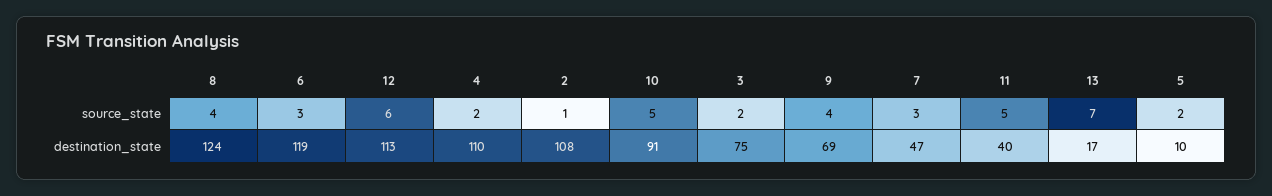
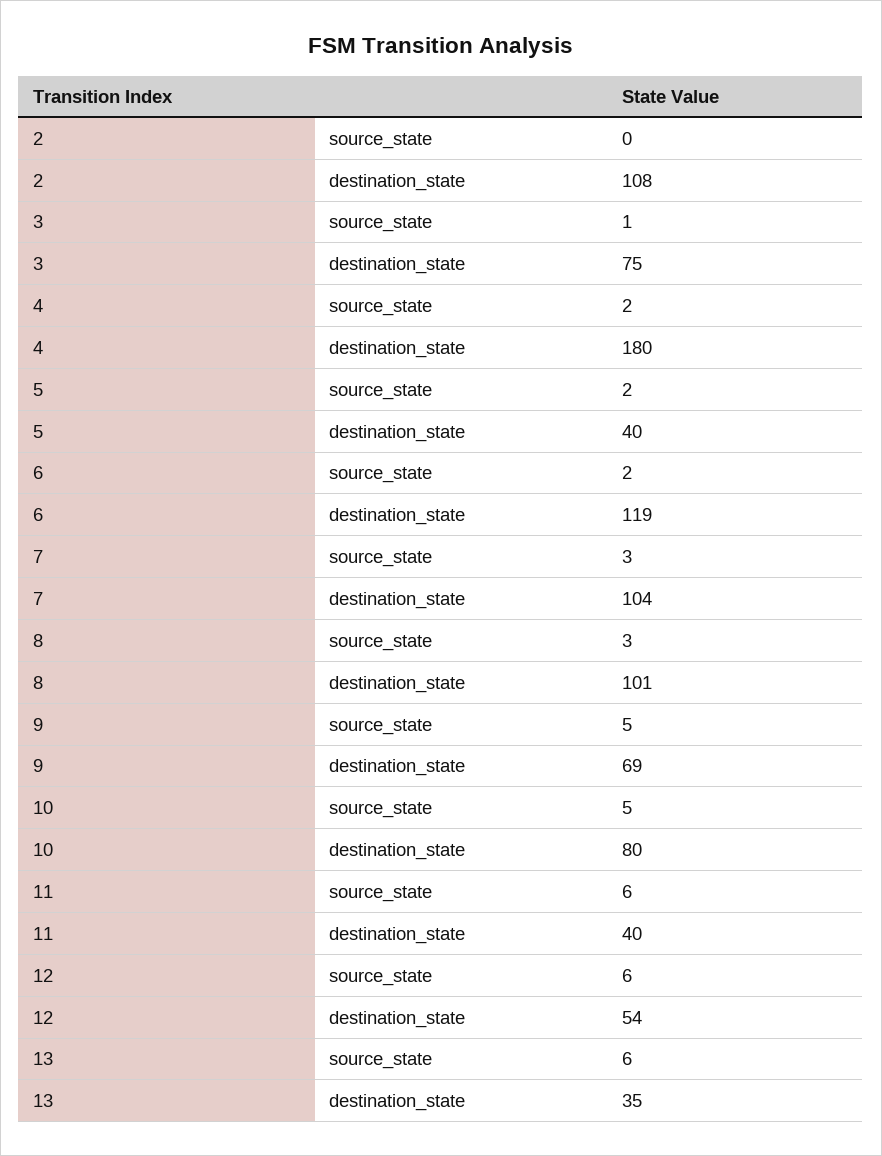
  {
    "8": {
-     "source_state": 4,
+     "source_state": 3,
-     "destination_state": 124
+     "destination_state": 101
    },
    "6": {
-     "source_state": 3,
+     "source_state": 2,
      "destination_state": 119
    },
    "12": {
      "source_state": 6,
-     "destination_state": 113
+     "destination_state": 54
    },
    "4": {
      "source_state": 2,
-     "destination_state": 110
+     "destination_state": 180
    },
    "2": {
-     "source_state": 1,
+     "source_state": 0,
      "destination_state": 108
    },
    "10": {
      "source_state": 5,
-     "destination_state": 91
+     "destination_state": 80
    },
    "3": {
-     "source_state": 2,
+     "source_state": 1,
      "destination_state": 75
    },
    "9": {
-     "source_state": 4,
+     "source_state": 5,
      "destination_state": 69
    },
    "7": {
      "source_state": 3,
-     "destination_state": 47
+     "destination_state": 104
    },
    "11": {
-     "source_state": 5,
+     "source_state": 6,
      "destination_state": 40
    },
    "13": {
-     "source_state": 7,
+     "source_state": 6,
-     "destination_state": 17
+     "destination_state": 35
    },
    "5": {
      "source_state": 2,
-     "destination_state": 10
+     "destination_state": 40
    }
  }

